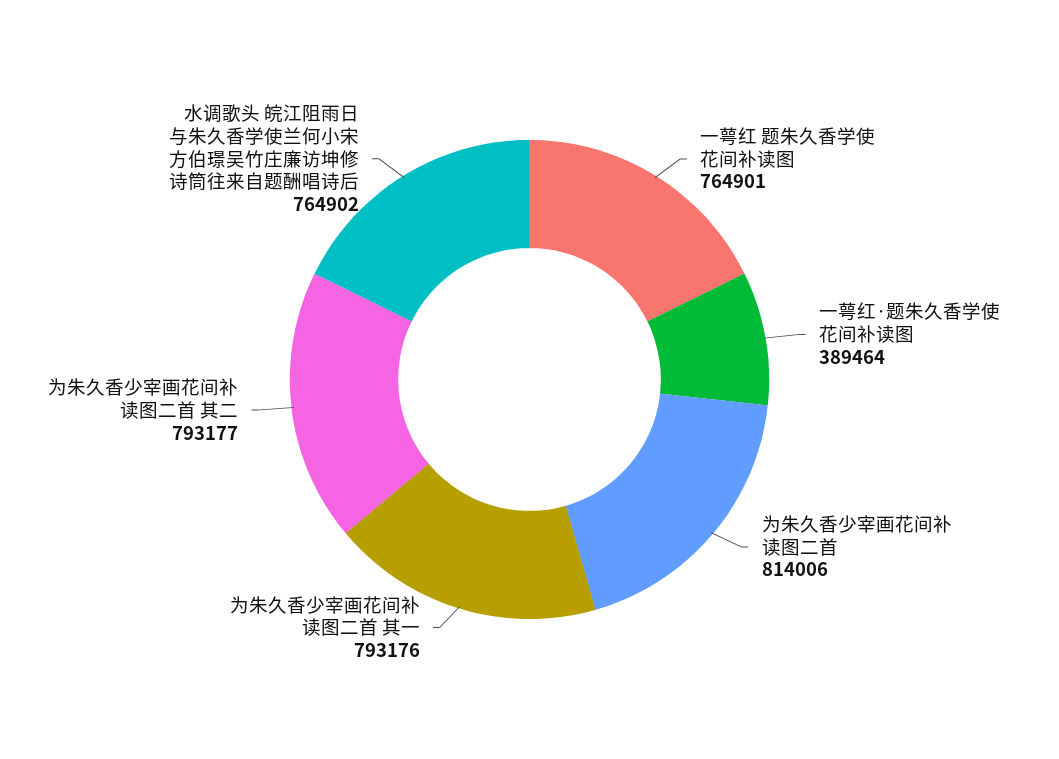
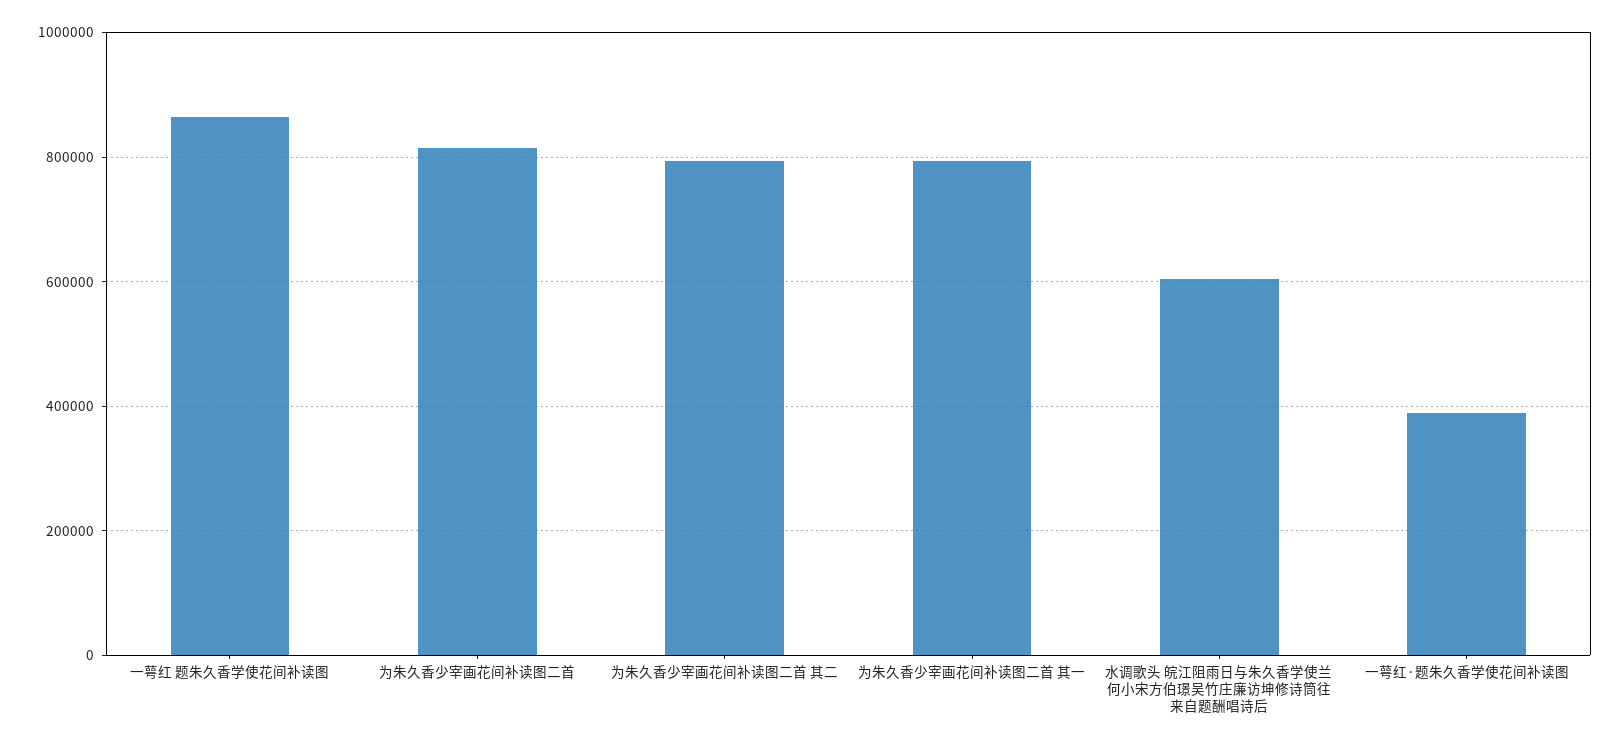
  {
-   "一萼红 题朱久香学使花间补读图": 764901,
+   "一萼红 题朱久香学使花间补读图": 860000,
    "一萼红·题朱久香学使花间补读图": 389464,
    "为朱久香少宰画花间补读图二首": 814006,
    "为朱久香少宰画花间补读图二首 其一": 793176,
    "为朱久香少宰画花间补读图二首 其二": 793177,
-   "水调歌头 皖江阻雨日与朱久香学使兰何小宋方伯璟吴竹庄廉访坤修诗筒往来自题酬唱诗后": 764902
+   "水调歌头 皖江阻雨日与朱久香学使兰何小宋方伯璟吴竹庄廉访坤修诗筒往来自题酬唱诗后": 600000
  }

